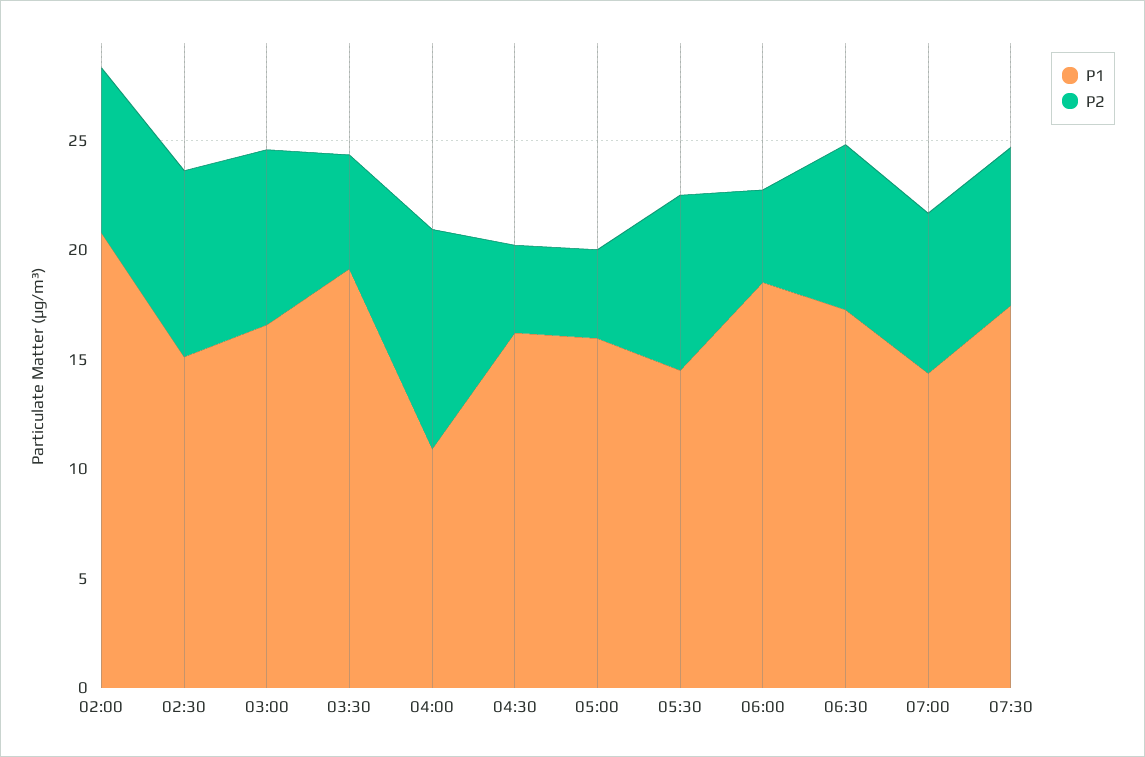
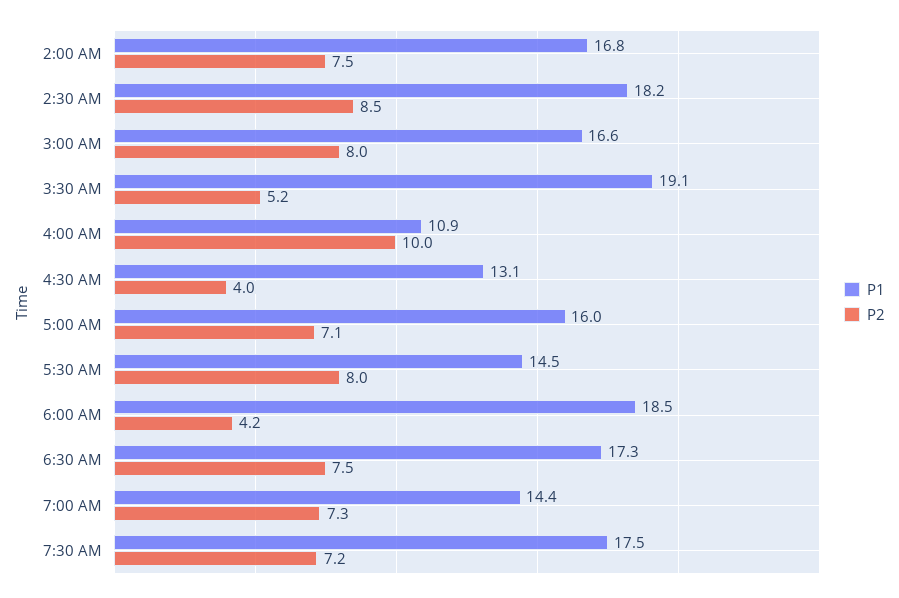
  {
    "P1": {
-     "02:00": 21,
+     "02:00": 16.8,
-     "02:30": 15,
+     "02:30": 18.2,
      "03:00": 16.6,
      "03:30": 19.1,
      "04:00": 10.9,
-     "04:30": 16,
+     "04:30": 13.1,
      "05:00": 16,
      "05:30": 14.5,
      "06:00": 18.5,
      "06:30": 17.3,
      "07:00": 14.4,
      "07:30": 17.5
    },
    "P2": {
      "02:00": 7.5,
      "02:30": 8.5,
      "03:00": 8,
      "03:30": 5.2,
      "04:00": 10,
      "04:30": 4,
-     "05:00": 4,
+     "05:00": 7.1,
      "05:30": 8,
      "06:00": 4.2,
      "06:30": 7.5,
      "07:00": 7.3,
      "07:30": 7.2
    }
  }

